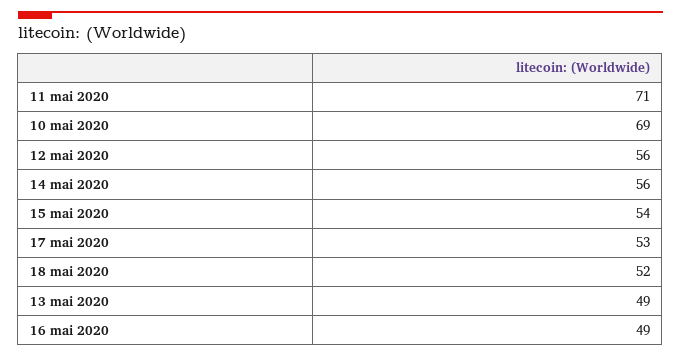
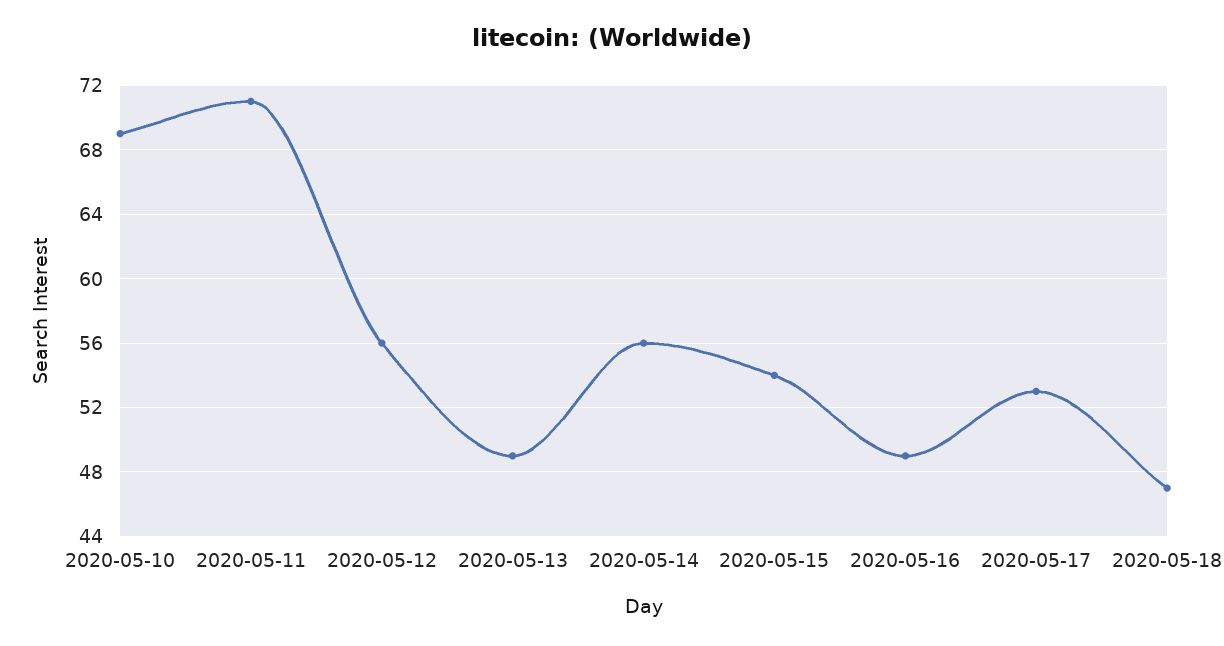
  {
    "11 mai 2020": 71,
    "10 mai 2020": 69,
    "12 mai 2020": 56,
    "14 mai 2020": 56,
    "15 mai 2020": 54,
    "17 mai 2020": 53,
-   "18 mai 2020": 52,
+   "18 mai 2020": 47,
    "13 mai 2020": 49,
    "16 mai 2020": 49
  }

